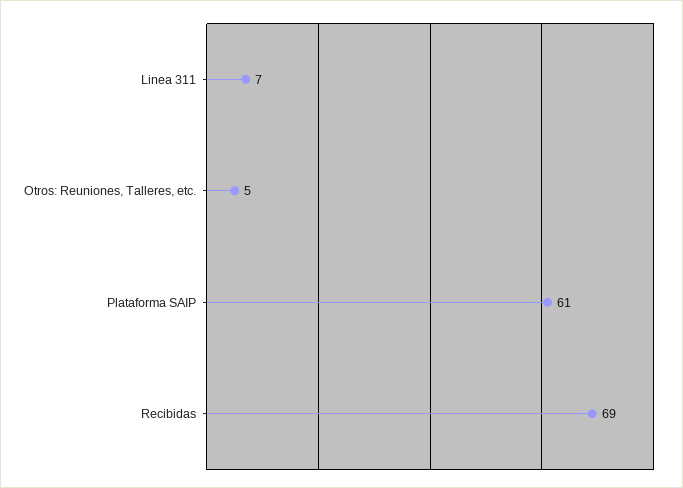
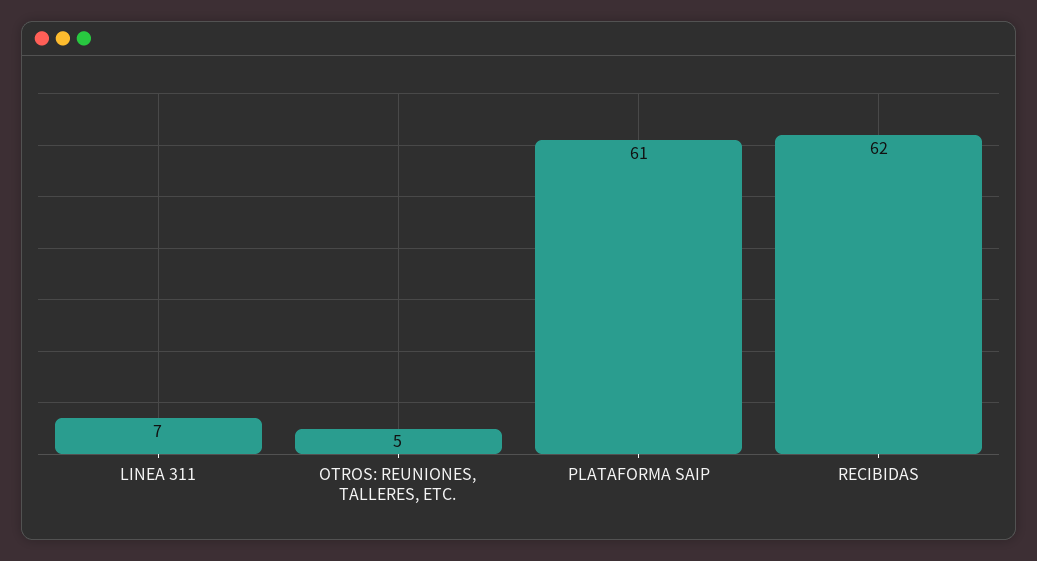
  {
    "Linea 311": 7,
    "Otros: Reuniones, Talleres, etc.": 5,
    "Plataforma SAIP": 61,
-   "Recibidas": 69
+   "Recibidas": 62
  }

